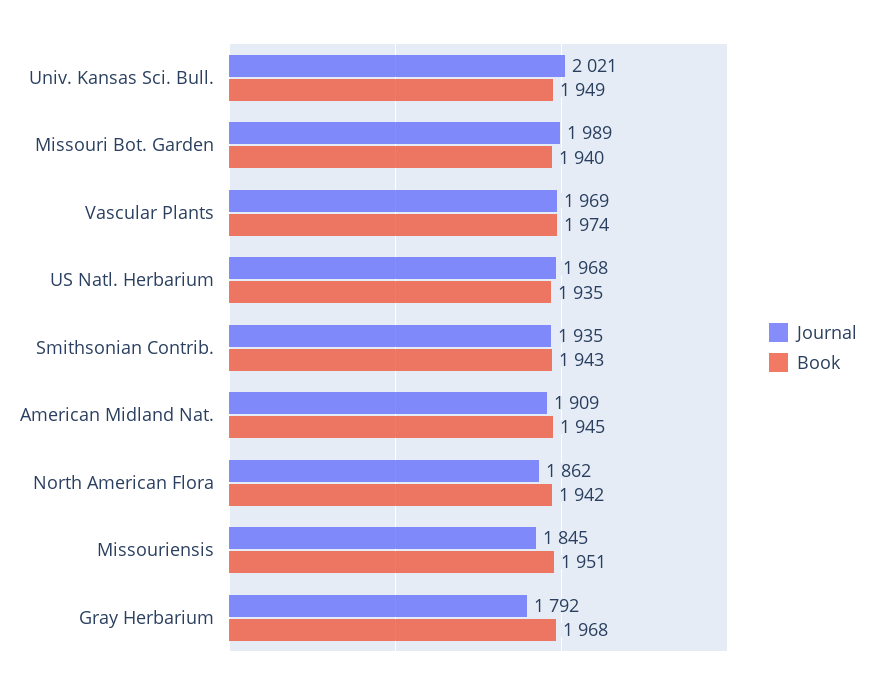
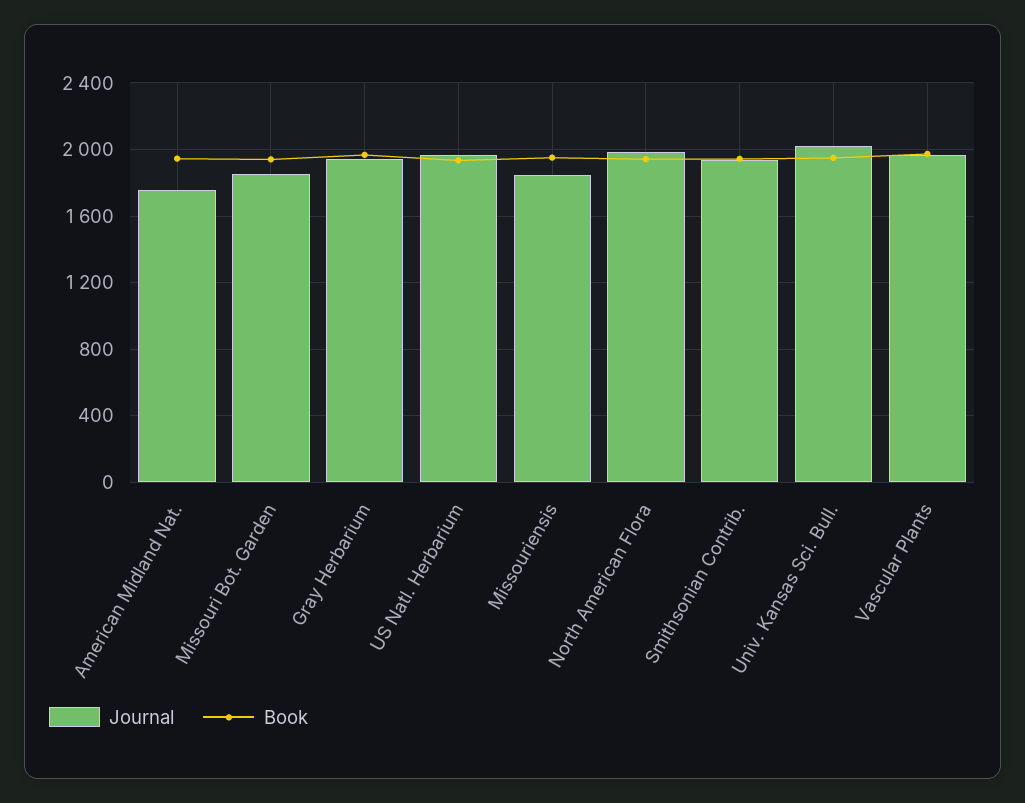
  {
    "Journal": {
      "Univ. Kansas Sci. Bull.": 2021,
-     "Missouri Bot. Garden": 1989,
+     "Missouri Bot. Garden": 1850,
      "Vascular Plants": 1969,
      "US Natl. Herbarium": 1968,
      "Smithsonian Contrib.": 1935,
-     "American Midland Nat.": 1909,
+     "American Midland Nat.": 1750,
-     "North American Flora": 1862,
+     "North American Flora": 2000,
      "Missouriensis": 1845,
-     "Gray Herbarium": 1792
+     "Gray Herbarium": 1950
    },
    "Book": {
      "Univ. Kansas Sci. Bull.": 1949,
      "Missouri Bot. Garden": 1940,
      "Vascular Plants": 1974,
      "US Natl. Herbarium": 1935,
      "Smithsonian Contrib.": 1943,
      "American Midland Nat.": 1945,
      "North American Flora": 1942,
      "Missouriensis": 1951,
      "Gray Herbarium": 1968
    }
  }

